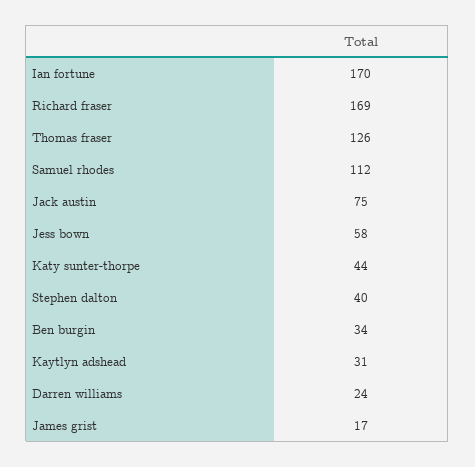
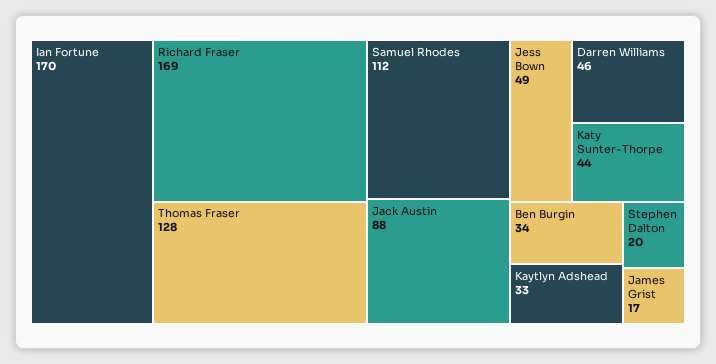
  {
    "Ian fortune": 170,
    "Richard fraser": 169,
-   "Thomas fraser": 126,
+   "Thomas fraser": 128,
    "Samuel rhodes": 112,
-   "Jack austin": 75,
+   "Jack austin": 88,
-   "Jess bown": 58,
+   "Jess bown": 49,
    "Katy sunter-thorpe": 44,
-   "Stephen dalton": 40,
+   "Stephen dalton": 20,
    "Ben burgin": 34,
-   "Kaytlyn adshead": 31,
+   "Kaytlyn adshead": 33,
-   "Darren williams": 24,
+   "Darren williams": 46,
    "James grist": 17
  }

